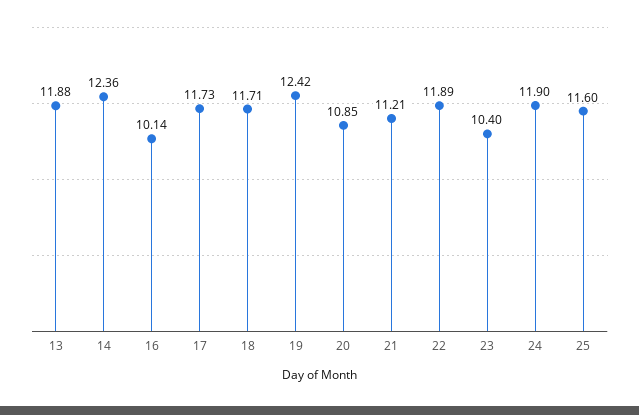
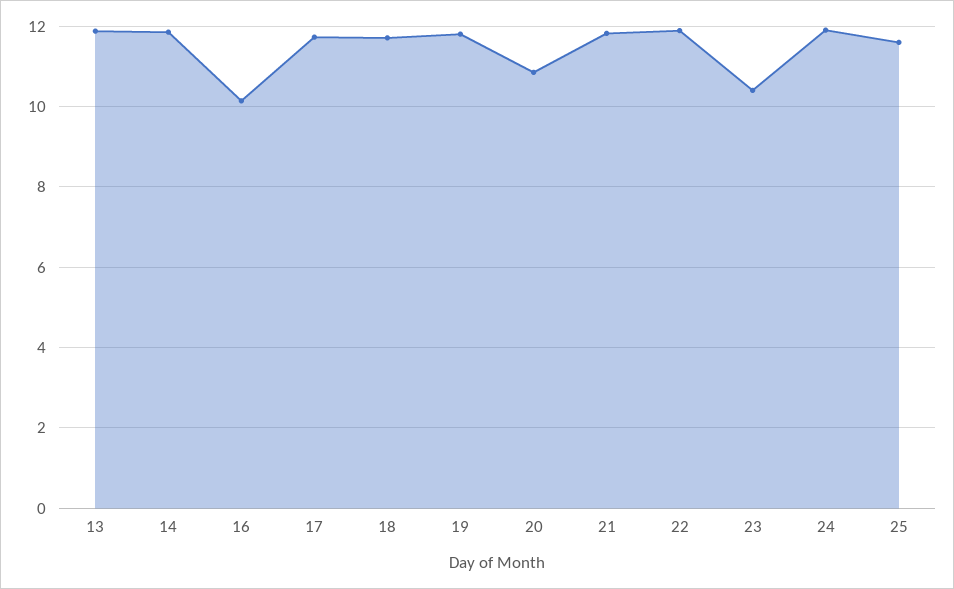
  {
    "13": 11.88,
-   "14": 12.36,
+   "14": 11.8,
    "16": 10.14,
    "17": 11.73,
    "18": 11.71,
-   "19": 12.42,
+   "19": 11.8,
    "20": 10.85,
-   "21": 11.21,
+   "21": 11.8,
    "22": 11.89,
    "23": 10.4,
    "24": 11.9,
    "25": 11.6
  }

